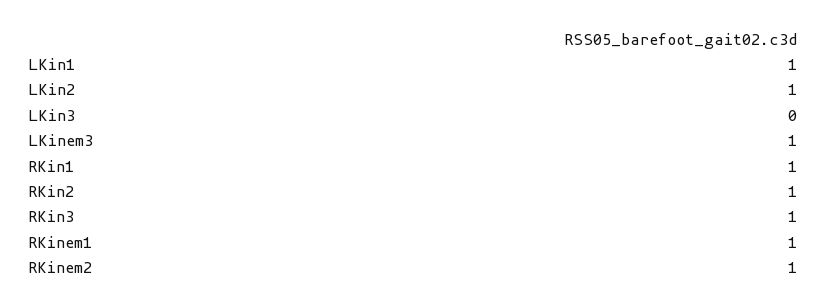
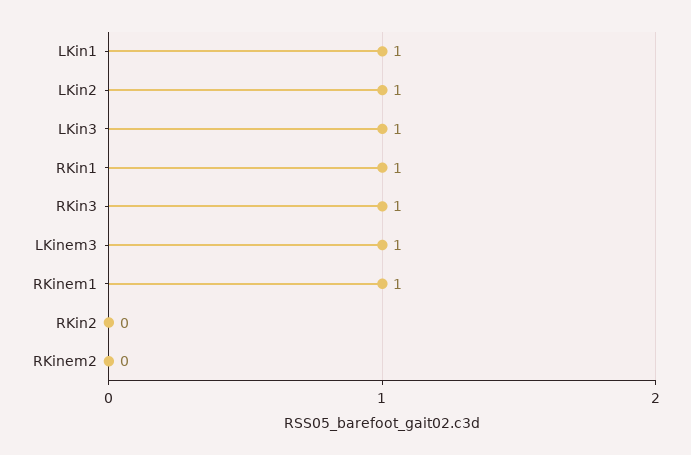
  {
    "LKin1": 1,
    "LKin2": 1,
-   "LKin3": 0,
+   "LKin3": 1,
    "LKinem3": 1,
    "RKin1": 1,
-   "RKin2": 1,
+   "RKin2": 0,
    "RKin3": 1,
    "RKinem1": 1,
-   "RKinem2": 1
+   "RKinem2": 0
  }

